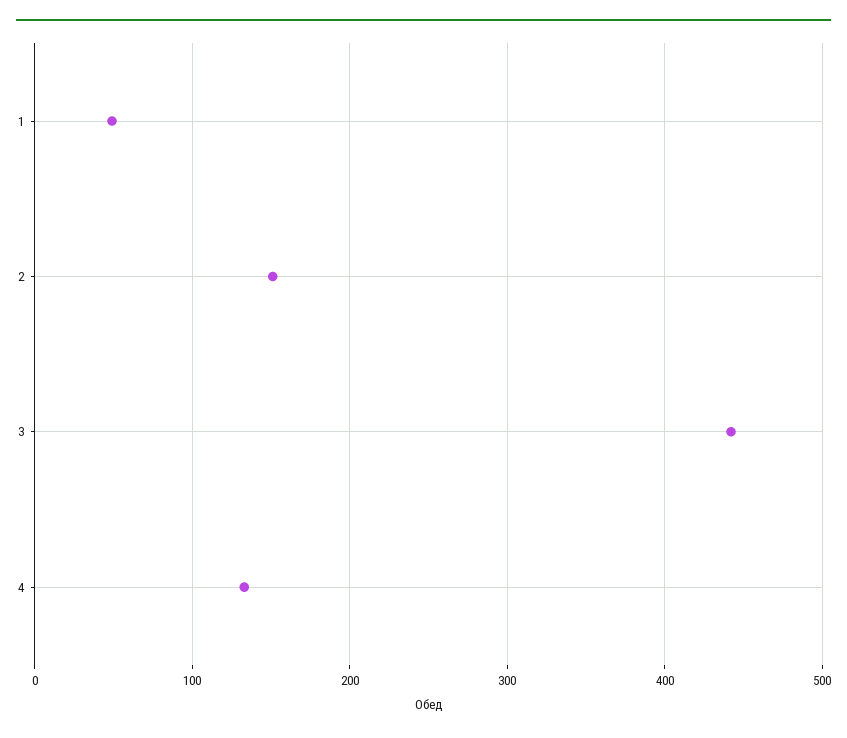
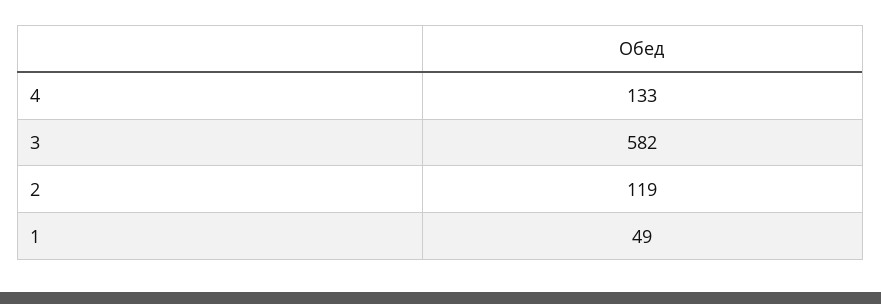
  {
    "1": 49,
-   "2": 150,
+   "2": 119,
-   "3": 440,
+   "3": 582,
    "4": 133
  }

